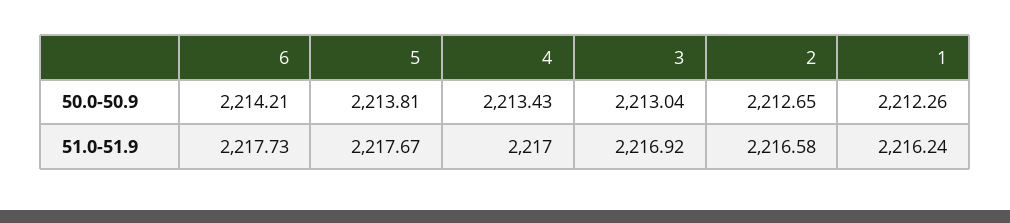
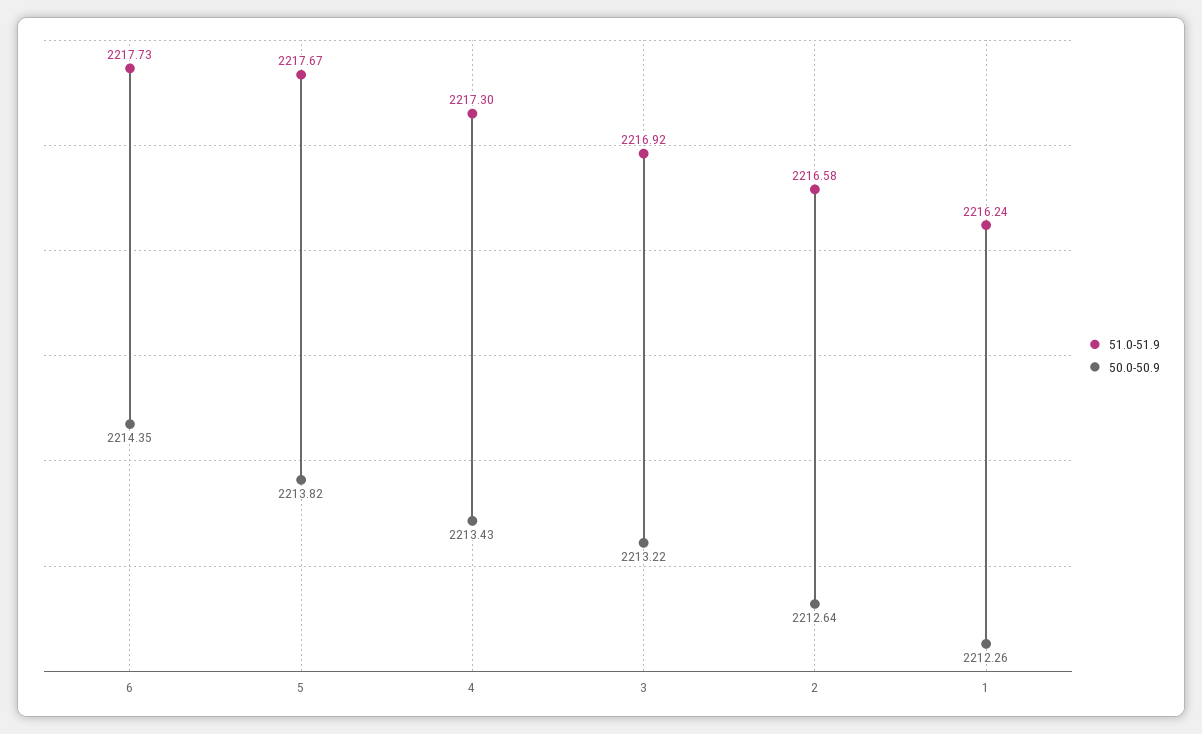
  {
    "50.0-50.9": {
-     "6": 2214.21,
+     "6": 2214.35,
-     "5": 2213.81,
+     "5": 2213.82,
      "4": 2213.43,
-     "3": 2213.04,
+     "3": 2213.22,
-     "2": 2212.65,
+     "2": 2212.64,
      "1": 2212.26
    },
    "51.0-51.9": {
      "6": 2217.73,
      "5": 2217.67,
-     "4": 2217,
+     "4": 2217.3,
      "3": 2216.92,
      "2": 2216.58,
      "1": 2216.24
    }
  }

